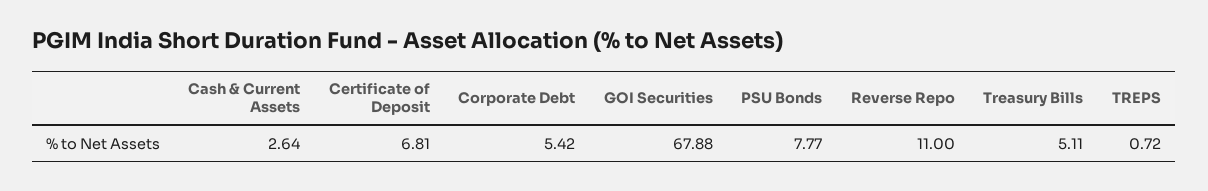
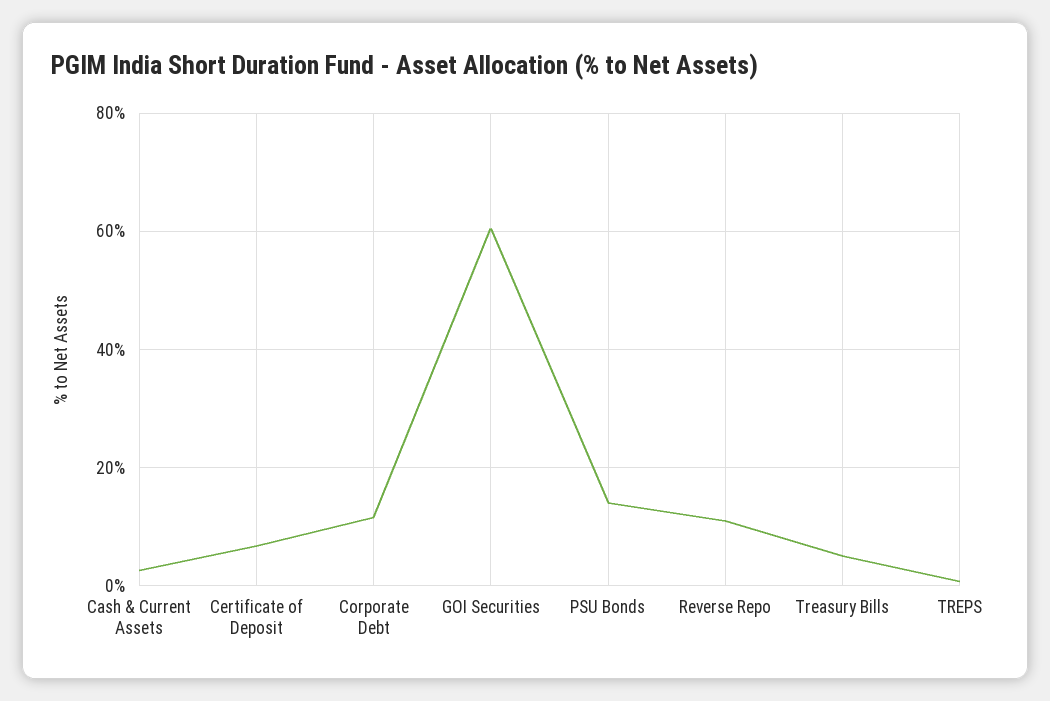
  {
    "Cash & Current Assets": 2.64,
    "Certificate of Deposit": 6.81,
-   "Corporate Debt": 5.42,
+   "Corporate Debt": 12,
-   "GOI Securities": 67.88,
+   "GOI Securities": 60,
-   "PSU Bonds": 7.77,
+   "PSU Bonds": 14,
    "Reverse Repo": 11,
    "Treasury Bills": 5.11,
    "TREPS": 0.72
  }

